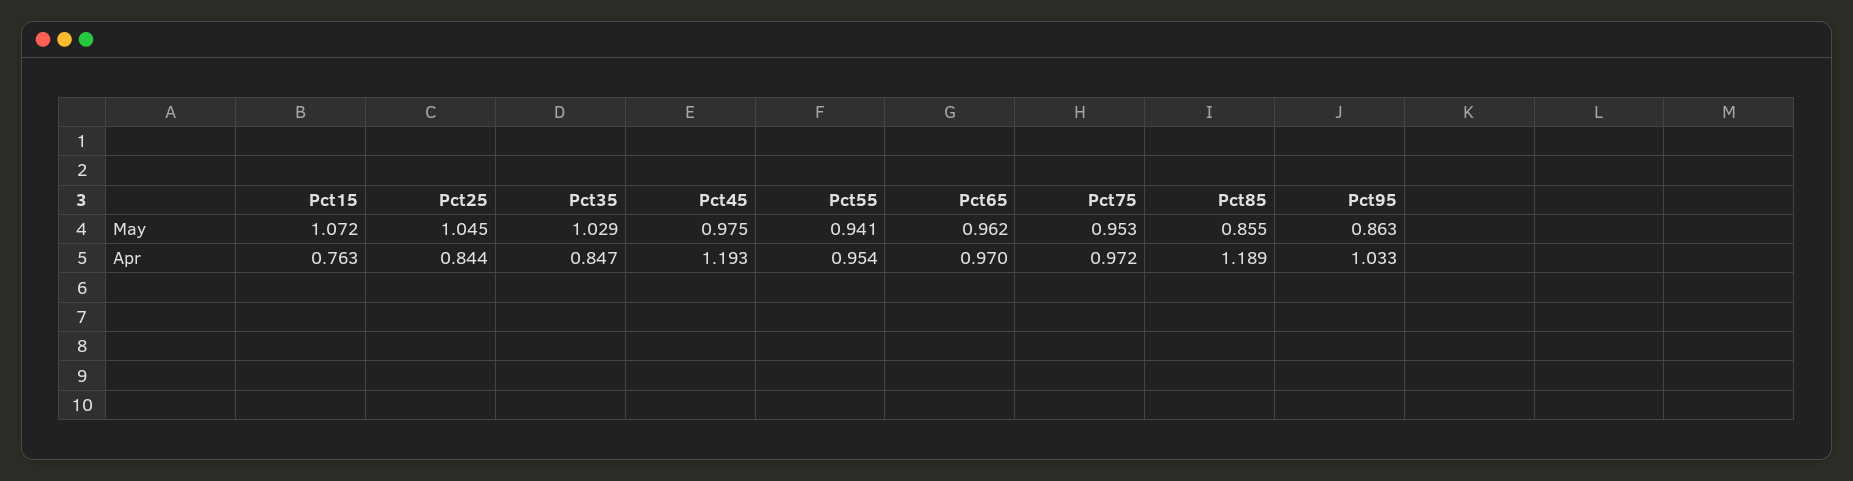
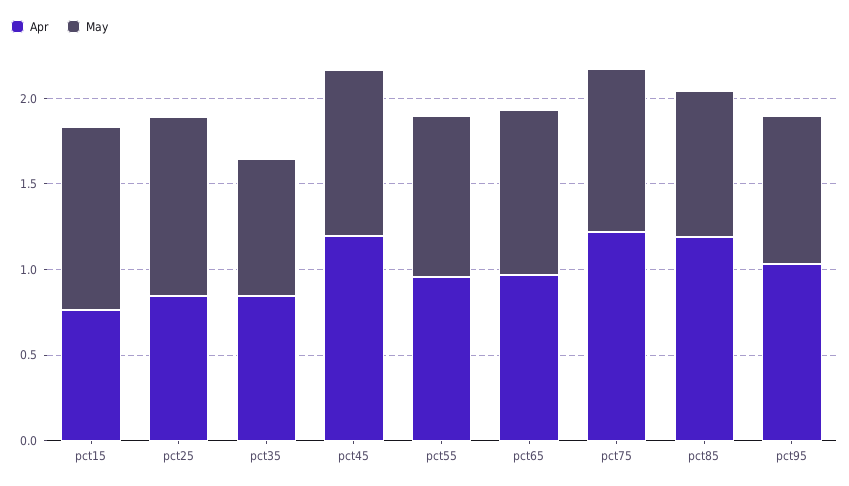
  {
    "May": {
      "Pct15": 1.072,
      "Pct25": 1.045,
-     "Pct35": 1.029,
+     "Pct35": 0.8,
      "Pct45": 0.975,
      "Pct55": 0.941,
      "Pct65": 0.962,
      "Pct75": 0.953,
      "Pct85": 0.855,
      "Pct95": 0.863
    },
    "Apr": {
      "Pct15": 0.763,
      "Pct25": 0.844,
      "Pct35": 0.847,
      "Pct45": 1.193,
      "Pct55": 0.954,
      "Pct65": 0.97,
-     "Pct75": 0.972,
+     "Pct75": 1.2,
      "Pct85": 1.189,
      "Pct95": 1.033
    }
  }

